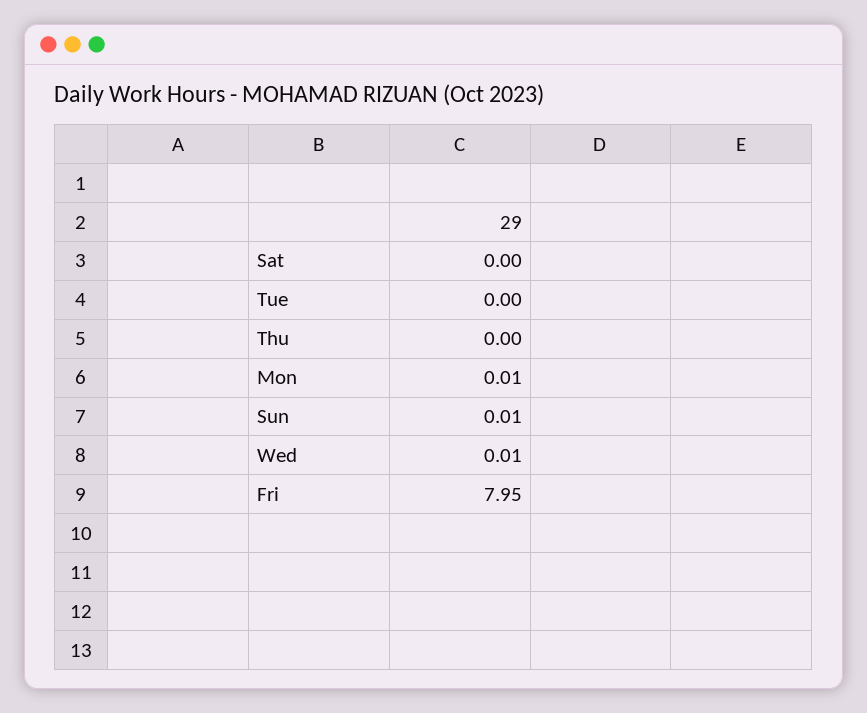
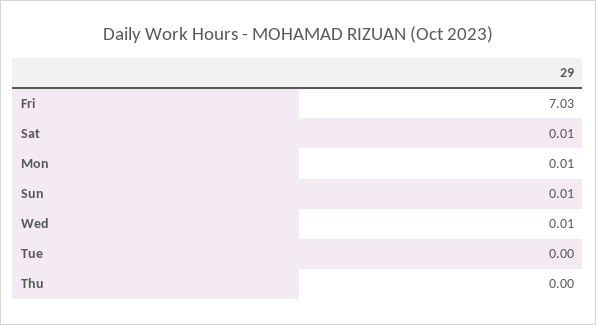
  {
-   "Sat": 0,
+   "Sat": 0.01,
    "Tue": 0,
    "Thu": 0,
    "Mon": 0.01,
    "Sun": 0.01,
    "Wed": 0.01,
-   "Fri": 7.95
+   "Fri": 7.03
  }

